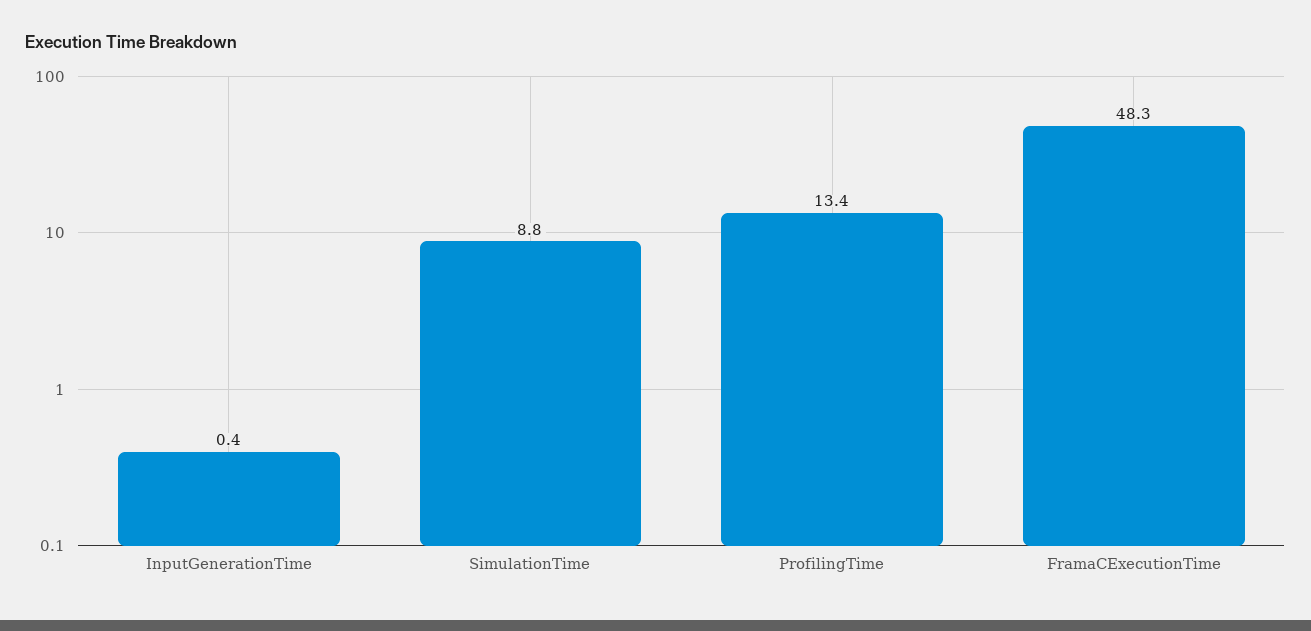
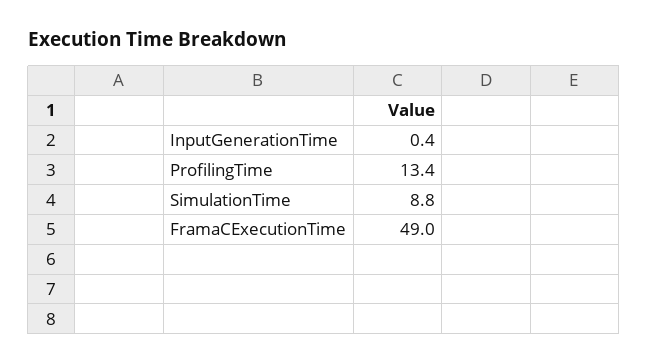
  {
    "InputGenerationTime": 0.4,
    "SimulationTime": 8.8,
    "ProfilingTime": 13.4,
-   "FramaCExecutionTime": 48.3
+   "FramaCExecutionTime": 49
  }

